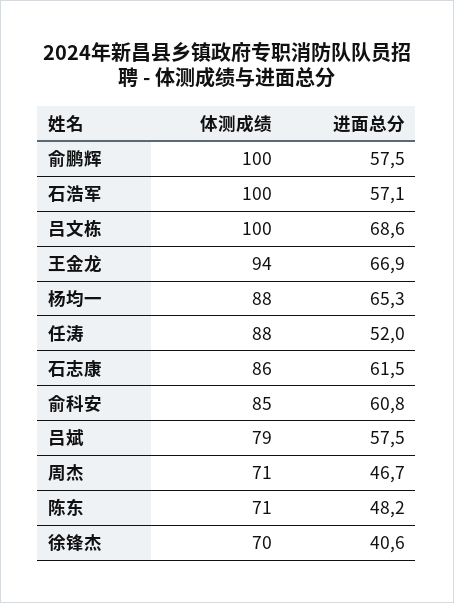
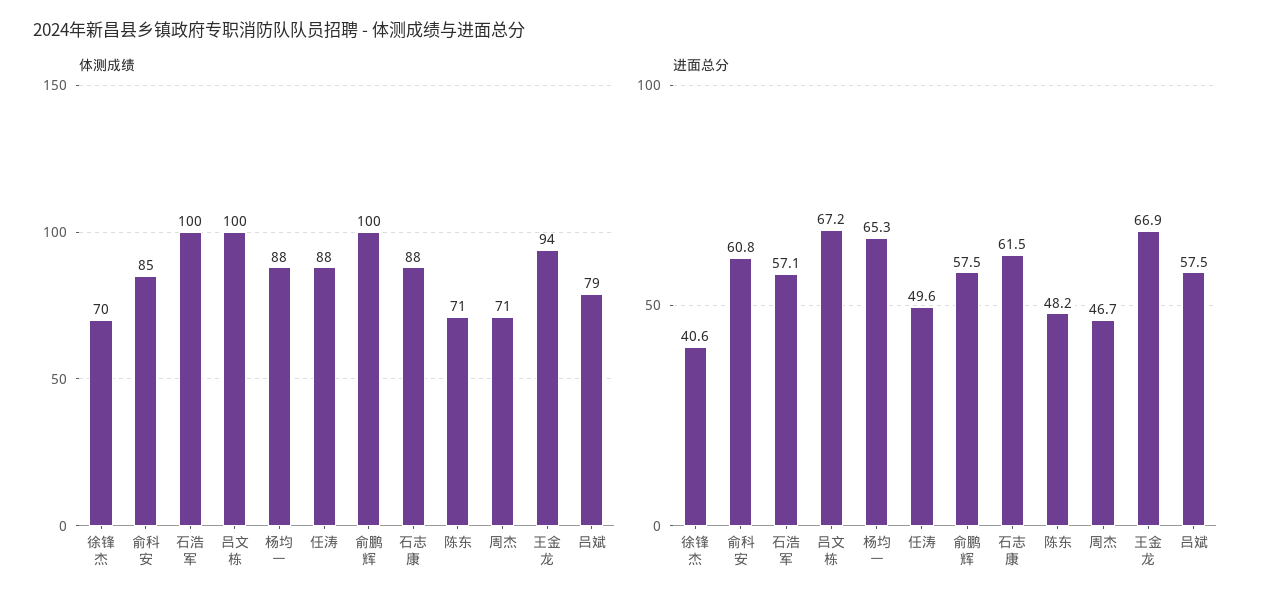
  {
    "体测成绩": {
      "俞鹏辉": 100,
      "石浩军": 100,
      "吕文栋": 100,
      "王金龙": 94,
      "杨均一": 88,
      "任涛": 88,
-     "石志康": 86,
+     "石志康": 88,
      "俞科安": 85,
      "吕斌": 79,
      "周杰": 71,
      "陈东": 71,
      "徐锋杰": 70
    },
    "进面总分": {
      "俞鹏辉": 57.5,
      "石浩军": 57.1,
-     "吕文栋": 68.6,
+     "吕文栋": 67.2,
      "王金龙": 66.9,
      "杨均一": 65.3,
-     "任涛": 52,
+     "任涛": 49.6,
      "石志康": 61.5,
      "俞科安": 60.8,
      "吕斌": 57.5,
      "周杰": 46.7,
      "陈东": 48.2,
      "徐锋杰": 40.6
    }
  }

